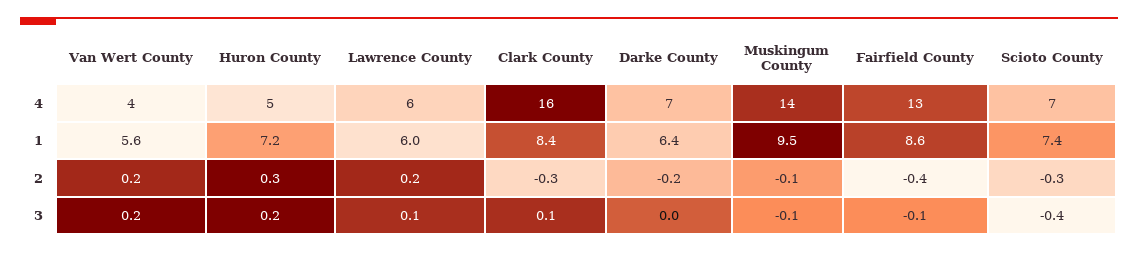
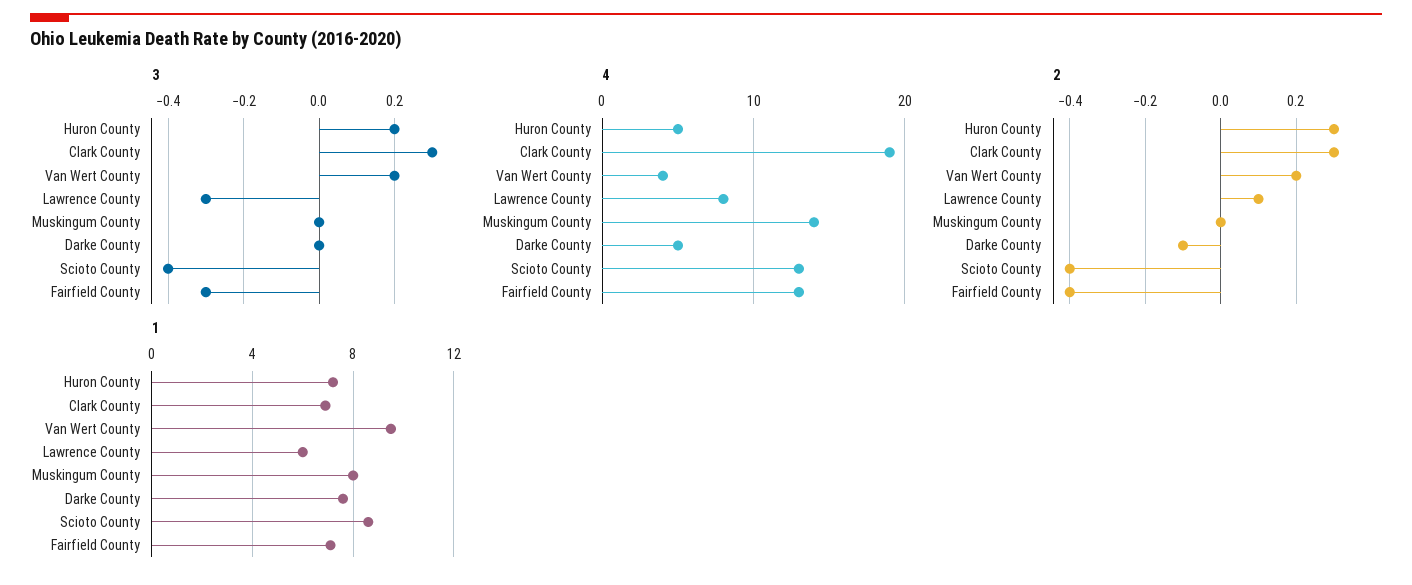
  {
    "4": {
      "Van Wert County": 4,
      "Huron County": 5,
-     "Lawrence County": 6,
+     "Lawrence County": 8,
-     "Clark County": 16,
+     "Clark County": 19,
-     "Darke County": 7,
+     "Darke County": 5,
      "Muskingum County": 14,
      "Fairfield County": 13,
-     "Scioto County": 7
+     "Scioto County": 13
    },
    "1": {
-     "Van Wert County": 5.6,
+     "Van Wert County": 9.5,
      "Huron County": 7.2,
      "Lawrence County": 6,
-     "Clark County": 8.4,
+     "Clark County": 7,
-     "Darke County": 6.4,
+     "Darke County": 7.5,
-     "Muskingum County": 9.5,
+     "Muskingum County": 8,
-     "Fairfield County": 8.6,
+     "Fairfield County": 7,
-     "Scioto County": 7.4
+     "Scioto County": 8.5
    },
    "2": {
      "Van Wert County": 0.2,
      "Huron County": 0.3,
-     "Lawrence County": 0.2,
+     "Lawrence County": 0.1,
-     "Clark County": -0.3,
+     "Clark County": 0.3,
-     "Darke County": -0.2,
+     "Darke County": -0.1,
-     "Muskingum County": -0.1,
+     "Muskingum County": 0,
      "Fairfield County": -0.4,
-     "Scioto County": -0.3
+     "Scioto County": -0.4
    },
    "3": {
      "Van Wert County": 0.2,
      "Huron County": 0.2,
-     "Lawrence County": 0.1,
+     "Lawrence County": -0.3,
-     "Clark County": 0.1,
+     "Clark County": 0.3,
      "Darke County": 0,
-     "Muskingum County": -0.1,
+     "Muskingum County": 0,
-     "Fairfield County": -0.1,
+     "Fairfield County": -0.3,
      "Scioto County": -0.4
    }
  }

